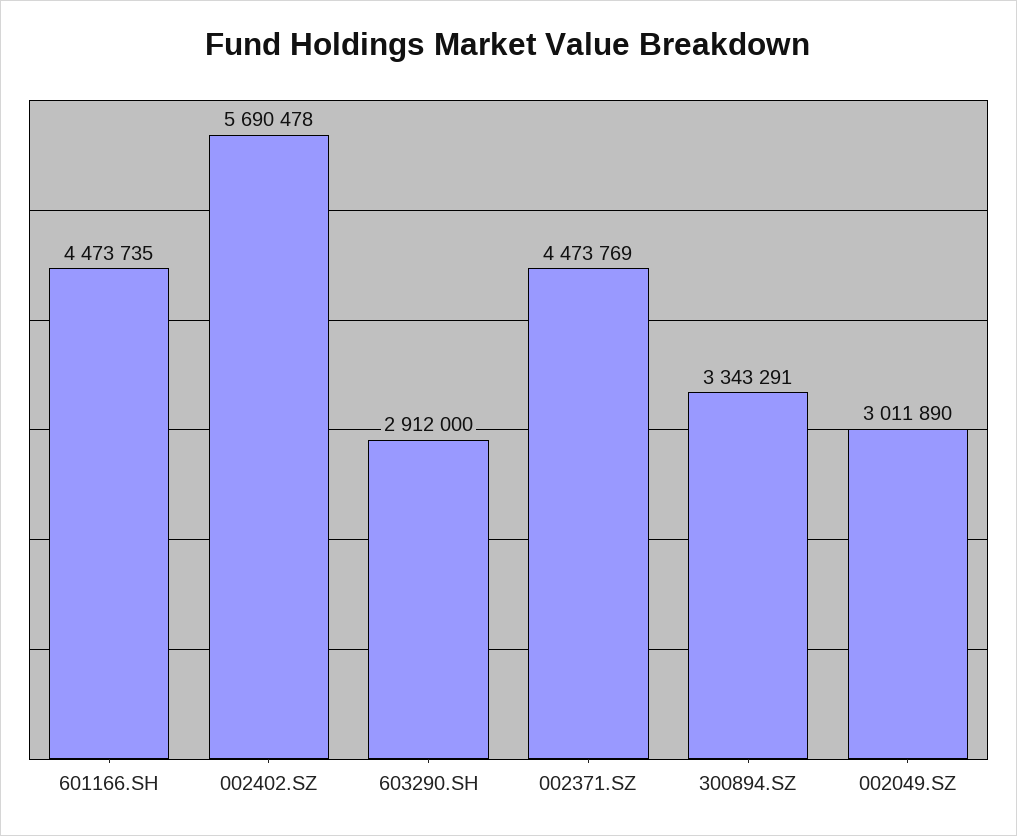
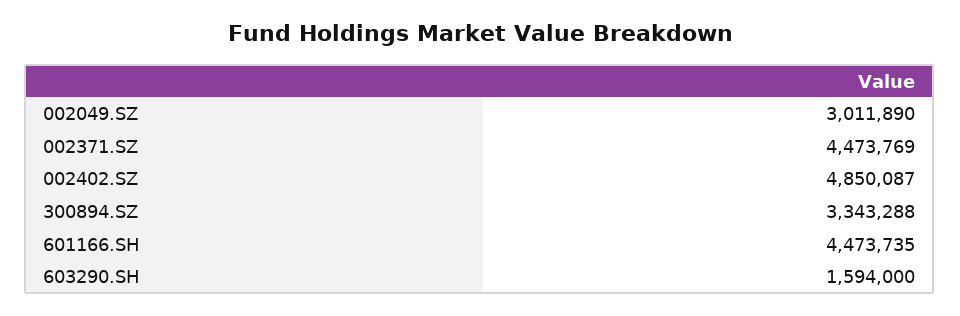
  {
    "601166.SH": 4473735,
-   "002402.SZ": 5690478,
+   "002402.SZ": 4850087,
-   "603290.SH": 2912000,
+   "603290.SH": 1594000,
    "002371.SZ": 4473769,
-   "300894.SZ": 3343291,
+   "300894.SZ": 3343288,
    "002049.SZ": 3011890
  }

